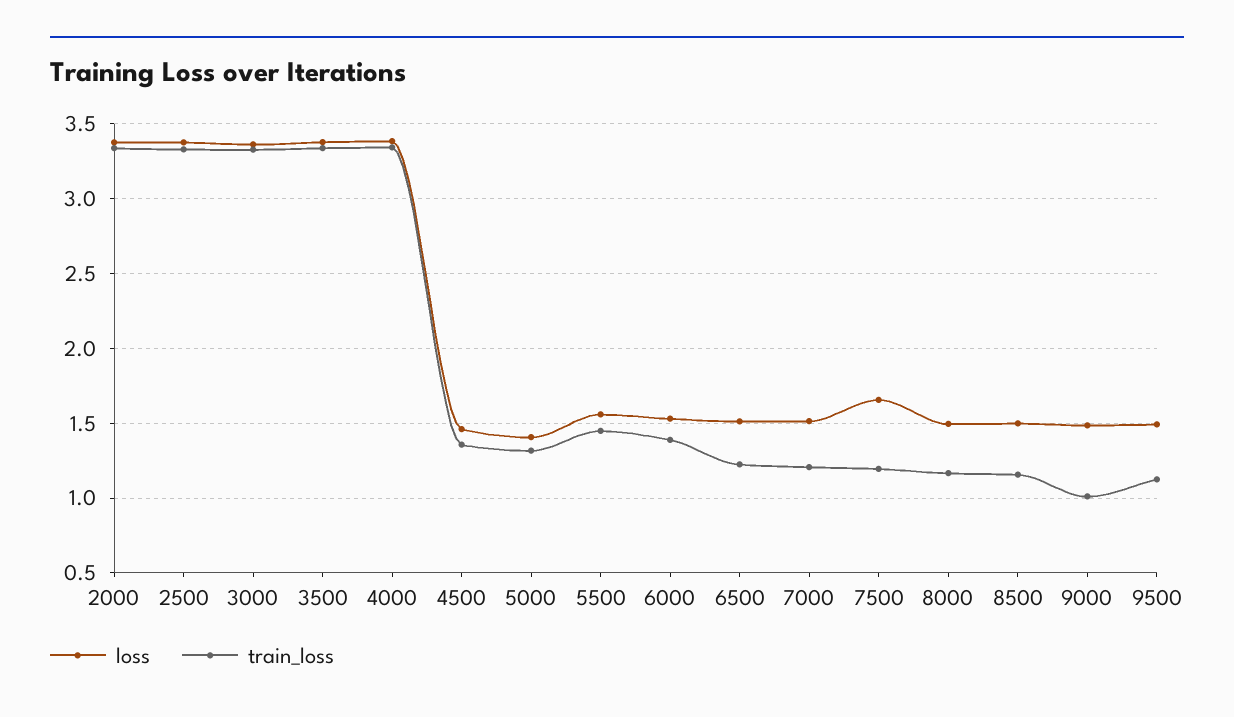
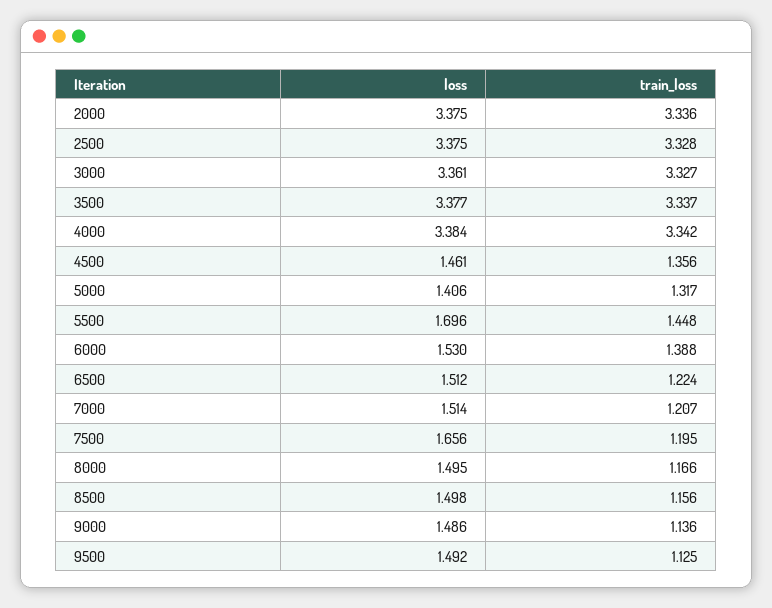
  {
    "loss": {
      "2000": 3.375,
      "2500": 3.375,
      "3000": 3.361,
      "3500": 3.377,
      "4000": 3.384,
      "4500": 1.461,
      "5000": 1.406,
-     "5500": 1.55,
+     "5500": 1.696,
      "6000": 1.53,
      "6500": 1.512,
      "7000": 1.514,
      "7500": 1.656,
      "8000": 1.495,
      "8500": 1.498,
      "9000": 1.486,
      "9500": 1.492
    },
    "train_loss": {
      "2000": 3.336,
      "2500": 3.328,
      "3000": 3.327,
      "3500": 3.337,
      "4000": 3.342,
      "4500": 1.356,
      "5000": 1.317,
      "5500": 1.448,
      "6000": 1.388,
      "6500": 1.224,
      "7000": 1.207,
      "7500": 1.195,
      "8000": 1.166,
      "8500": 1.156,
-     "9000": 1,
+     "9000": 1.136,
      "9500": 1.125
    }
  }

